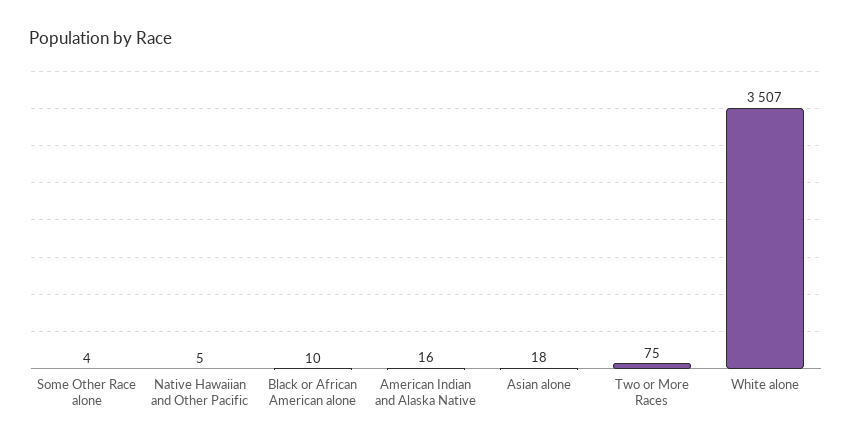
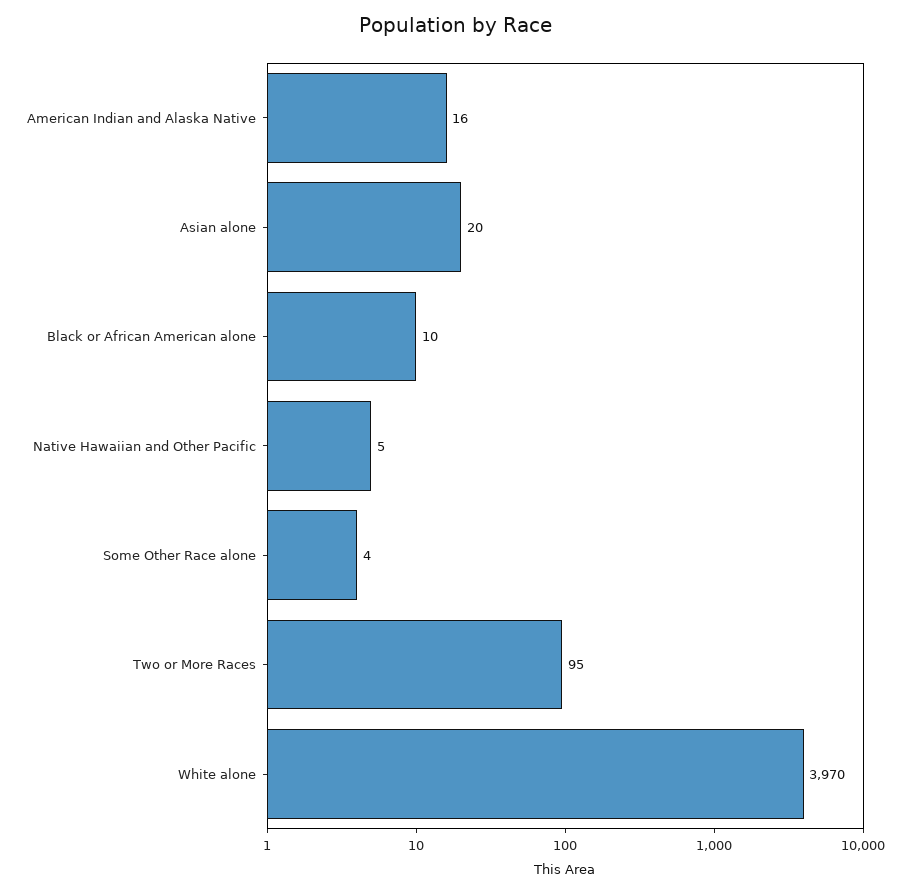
  {
    "Some Other Race alone": 4,
    "Native Hawaiian and Other Pacific": 5,
    "Black or African American alone": 10,
    "American Indian and Alaska Native": 16,
-   "Asian alone": 18,
+   "Asian alone": 20,
-   "Two or More Races": 75,
+   "Two or More Races": 95,
-   "White alone": 3507
+   "White alone": 3970
  }

